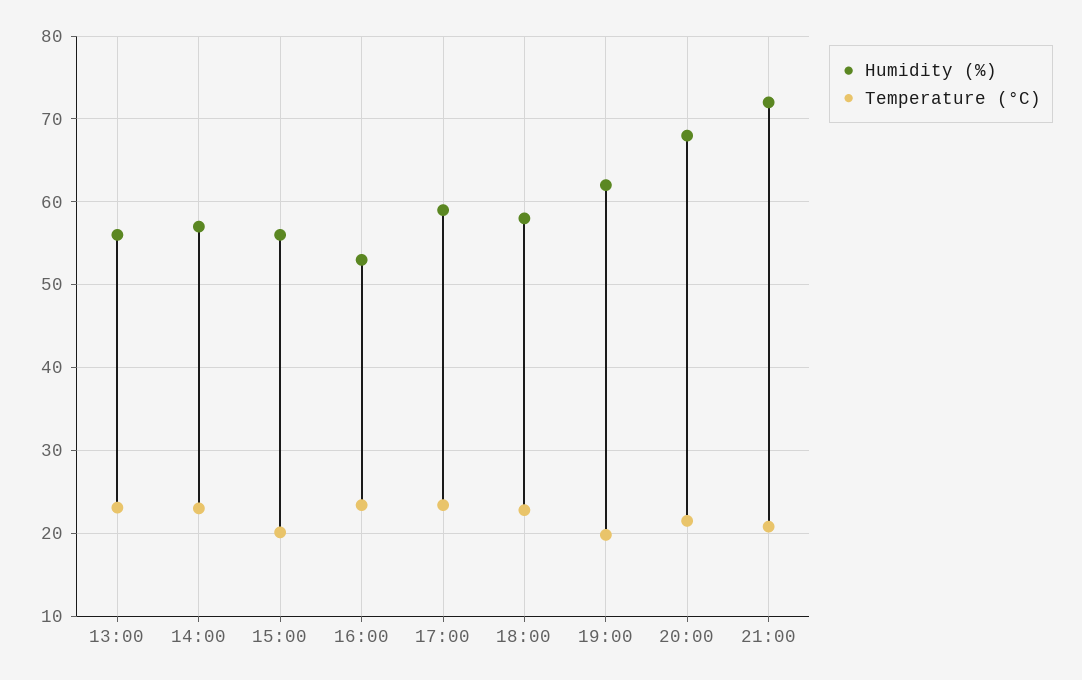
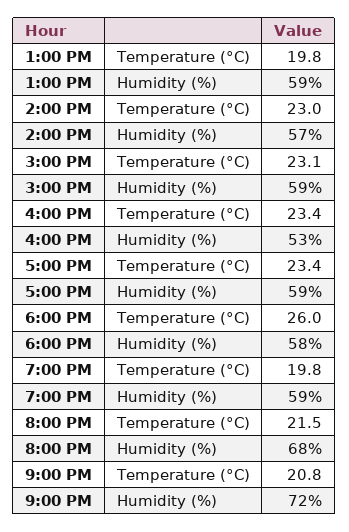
  {
    "Humidity (%)": {
-     "13:00": 56,
+     "13:00": 59,
      "14:00": 57,
-     "15:00": 56,
+     "15:00": 59,
      "16:00": 53,
      "17:00": 59,
      "18:00": 58,
-     "19:00": 62,
+     "19:00": 59,
      "20:00": 68,
      "21:00": 72
    },
    "Temperature (°C)": {
-     "13:00": 23,
+     "13:00": 19.8,
      "14:00": 23,
-     "15:00": 20,
+     "15:00": 23.1,
      "16:00": 23.4,
      "17:00": 23.4,
-     "18:00": 23,
+     "18:00": 26,
      "19:00": 19.8,
      "20:00": 21.5,
      "21:00": 20.8
    }
  }

